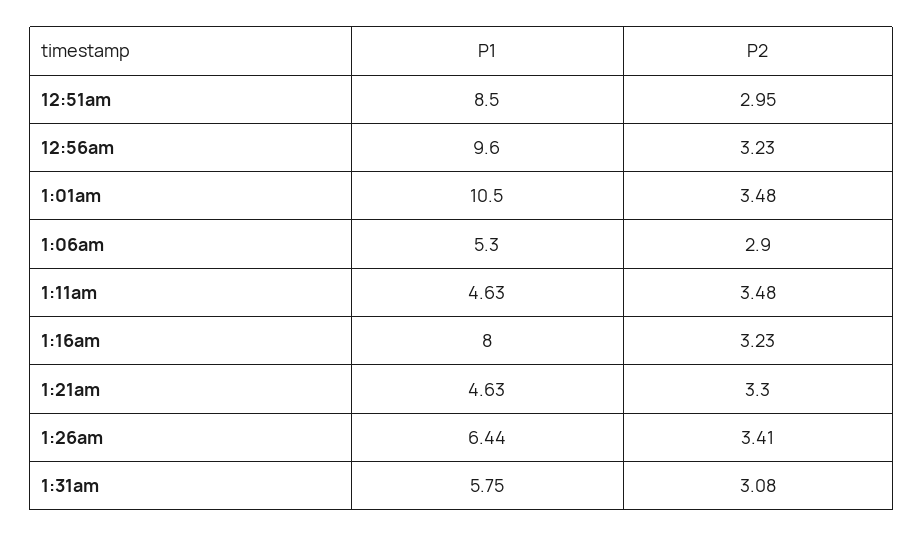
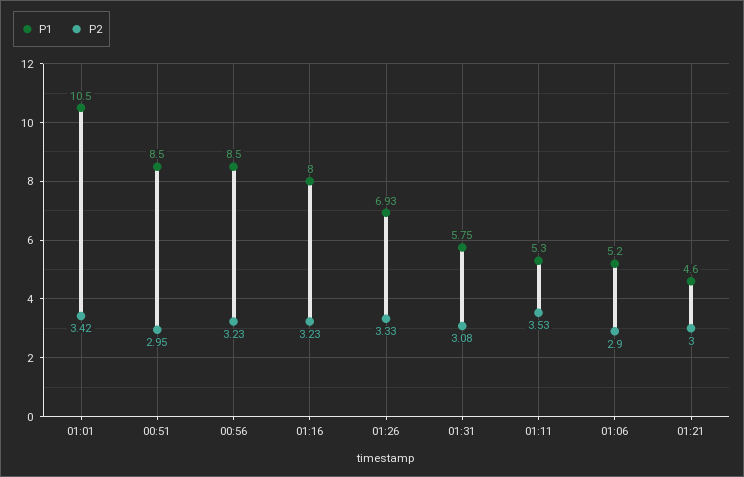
  {
    "P1": {
      "12:51am": 8.5,
-     "12:56am": 9.6,
+     "12:56am": 8.5,
      "1:01am": 10.5,
-     "1:06am": 5.3,
+     "1:06am": 5.2,
-     "1:11am": 4.63,
+     "1:11am": 5.3,
      "1:16am": 8,
-     "1:21am": 4.63,
+     "1:21am": 4.6,
-     "1:26am": 6.44,
+     "1:26am": 6.93,
      "1:31am": 5.75
    },
    "P2": {
      "12:51am": 2.95,
      "12:56am": 3.23,
-     "1:01am": 3.48,
+     "1:01am": 3.42,
      "1:06am": 2.9,
-     "1:11am": 3.48,
+     "1:11am": 3.53,
      "1:16am": 3.23,
-     "1:21am": 3.3,
+     "1:21am": 3,
-     "1:26am": 3.41,
+     "1:26am": 3.33,
      "1:31am": 3.08
    }
  }

